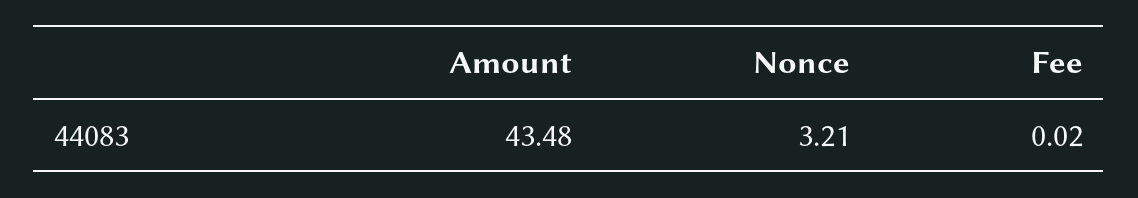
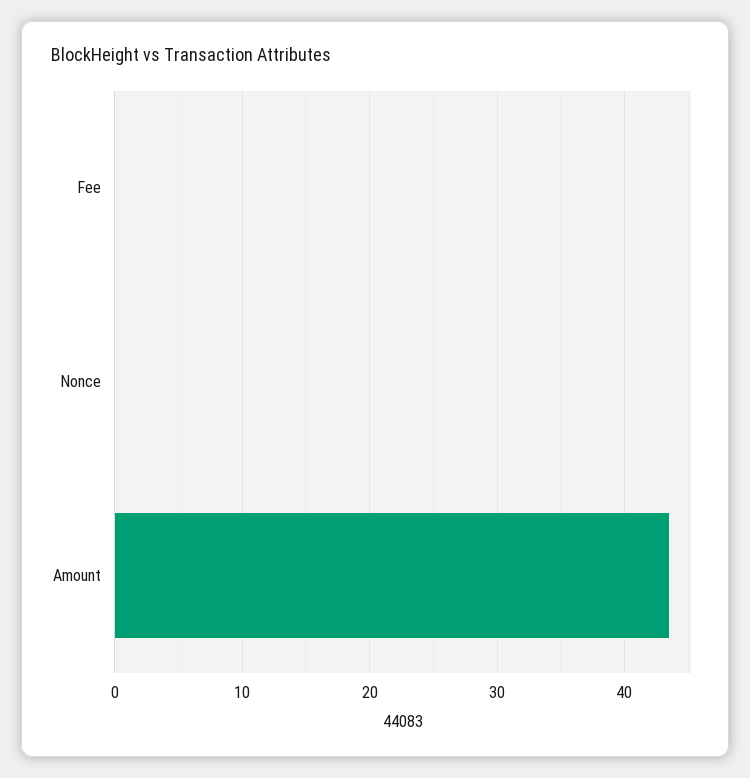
  {
    "Amount": 43.48,
-   "Nonce": 3.21,
+   "Nonce": 0,
    "Fee": 0.02
  }

